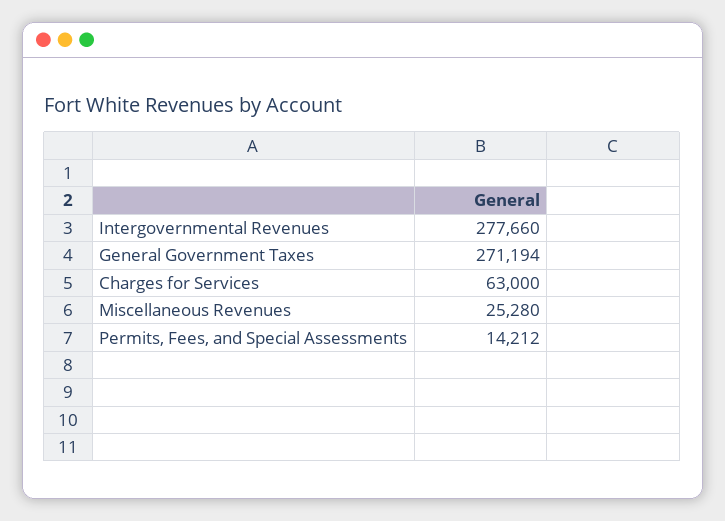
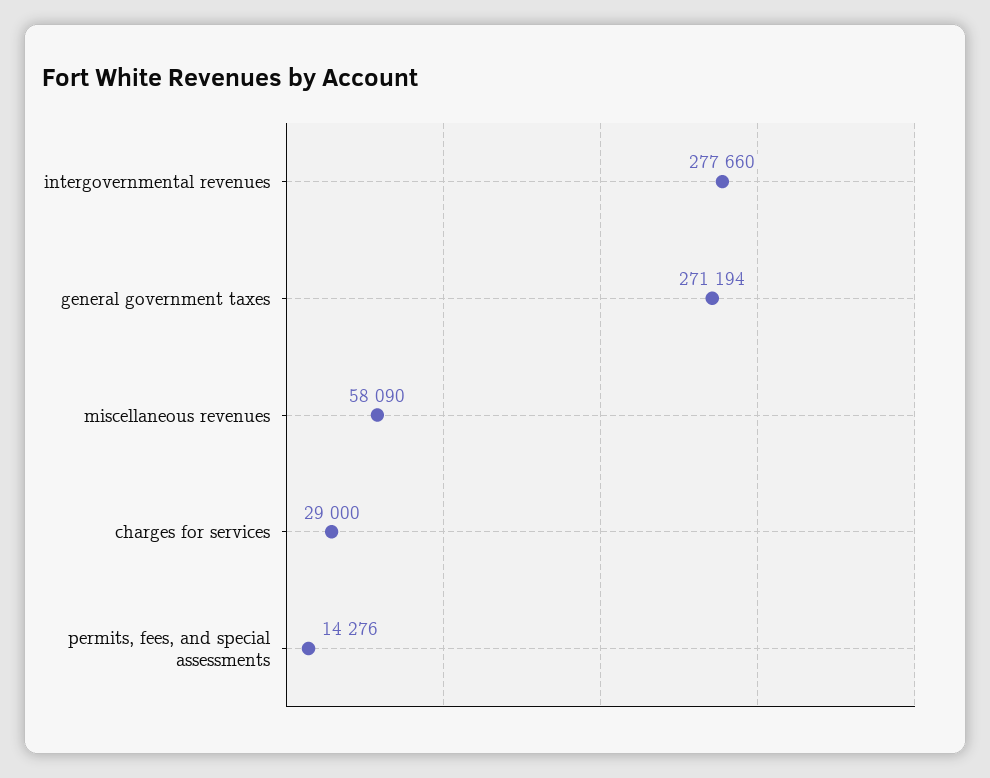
  {
    "Intergovernmental Revenues": 277660,
    "General Government Taxes": 271194,
-   "Charges for Services": 63000,
+   "Charges for Services": 29000,
-   "Miscellaneous Revenues": 25280,
+   "Miscellaneous Revenues": 58090,
-   "Permits, Fees, and Special Assessments": 14212
+   "Permits, Fees, and Special Assessments": 14276
  }

